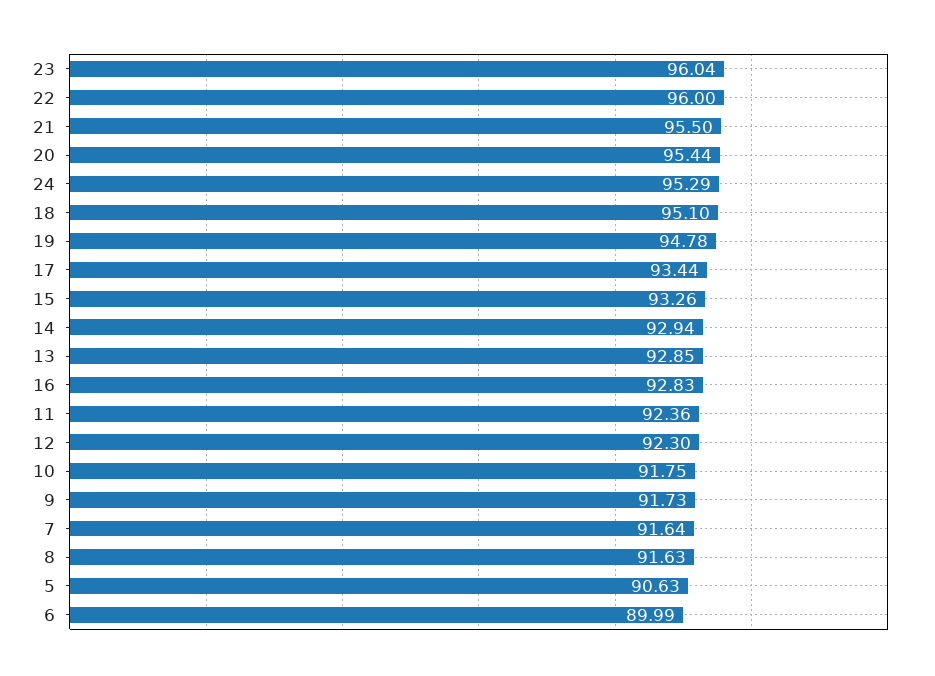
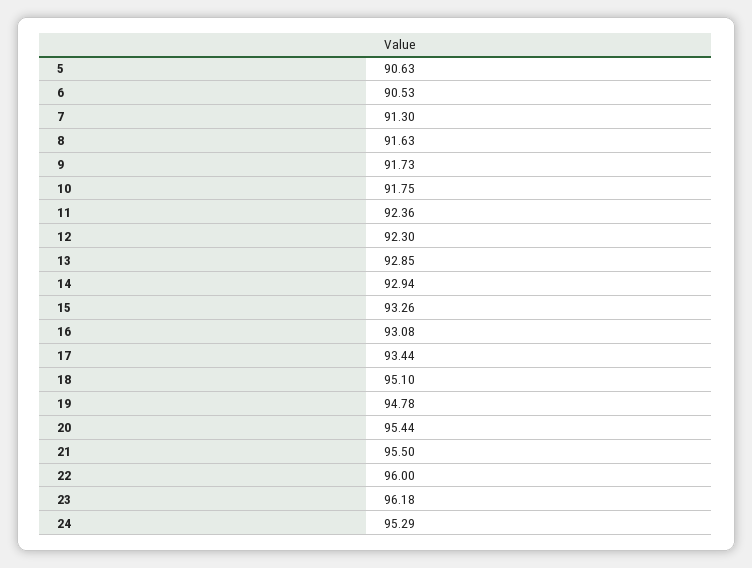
  {
-   "23": 96.04,
+   "23": 96.18,
    "22": 96,
    "21": 95.5,
    "20": 95.44,
    "24": 95.29,
    "18": 95.1,
    "19": 94.78,
    "17": 93.44,
    "15": 93.26,
    "14": 92.94,
    "13": 92.85,
-   "16": 92.83,
+   "16": 93.08,
    "11": 92.36,
    "12": 92.3,
    "10": 91.75,
    "9": 91.73,
-   "7": 91.64,
+   "7": 91.3,
    "8": 91.63,
    "5": 90.63,
-   "6": 89.99
+   "6": 90.53
  }

